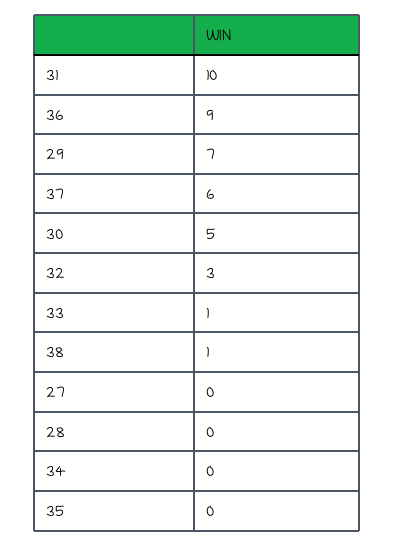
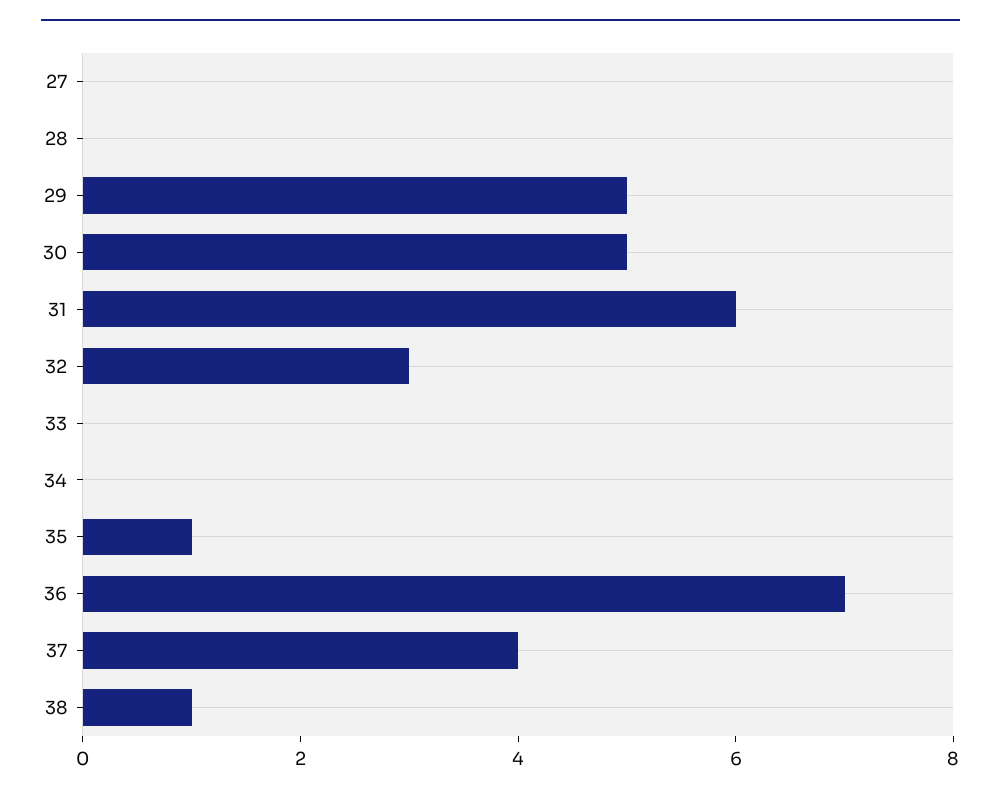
  {
-   "31": 10,
+   "31": 6,
-   "36": 9,
+   "36": 7,
-   "29": 7,
+   "29": 5,
-   "37": 6,
+   "37": 4,
    "30": 5,
    "32": 3,
-   "33": 1,
+   "33": 0,
    "38": 1,
    "27": 0,
    "28": 0,
    "34": 0,
-   "35": 0
+   "35": 1
  }

